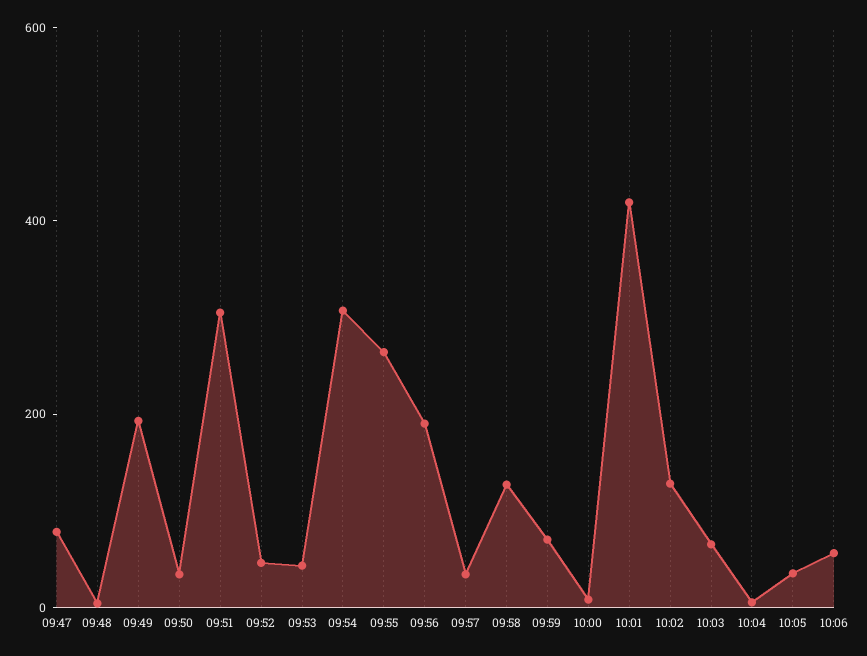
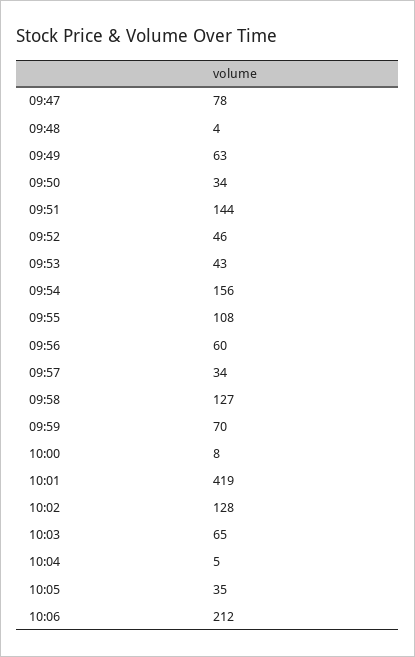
  {
    "09:47": 78,
    "09:48": 4,
-   "09:49": 200,
+   "09:49": 63,
    "09:50": 34,
-   "09:51": 300,
+   "09:51": 144,
    "09:52": 46,
    "09:53": 43,
-   "09:54": 300,
+   "09:54": 156,
-   "09:55": 250,
+   "09:55": 108,
-   "09:56": 200,
+   "09:56": 60,
    "09:57": 34,
    "09:58": 127,
    "09:59": 70,
    "10:00": 8,
    "10:01": 419,
    "10:02": 128,
    "10:03": 65,
    "10:04": 5,
    "10:05": 35,
-   "10:06": 50
+   "10:06": 212
  }

